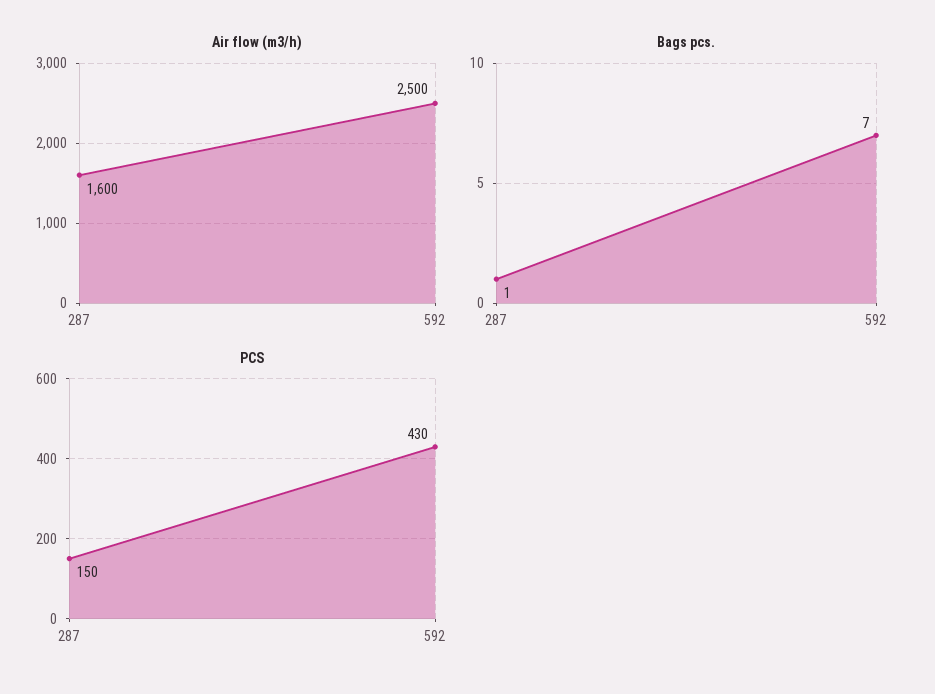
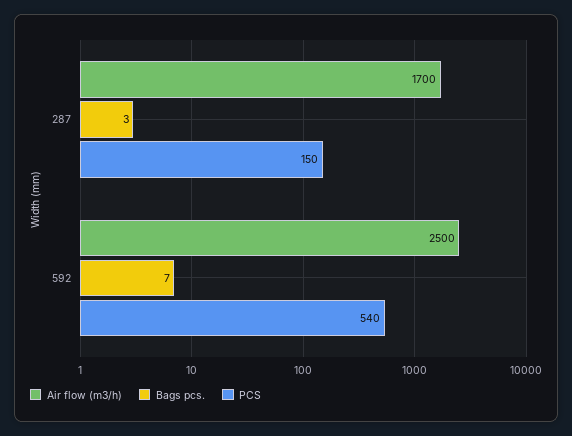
  {
    "Air flow (m3/h)": {
-     "287": 1600,
+     "287": 1700,
      "592": 2500
    },
    "Bags pcs.": {
-     "287": 1,
+     "287": 3,
      "592": 7
    },
    "PCS": {
      "287": 150,
-     "592": 430
+     "592": 540
    }
  }

